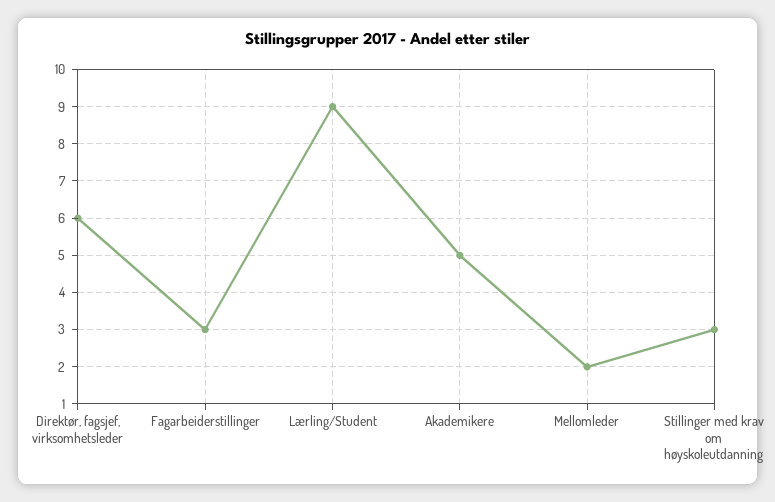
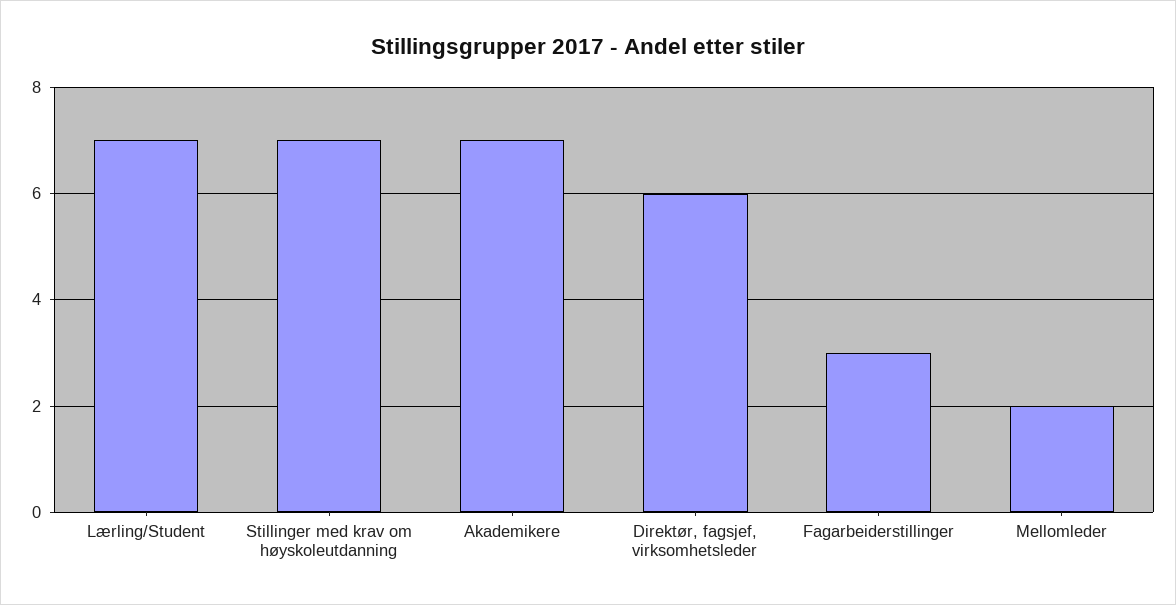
  {
    "Direktør, fagsjef, virksomhetsleder": 6,
    "Fagarbeiderstillinger": 3,
-   "Lærling/Student": 9,
+   "Lærling/Student": 7,
-   "Akademikere": 5,
+   "Akademikere": 7,
    "Mellomleder": 2,
-   "Stillinger med krav om høyskoleutdanning": 3
+   "Stillinger med krav om høyskoleutdanning": 7
  }

